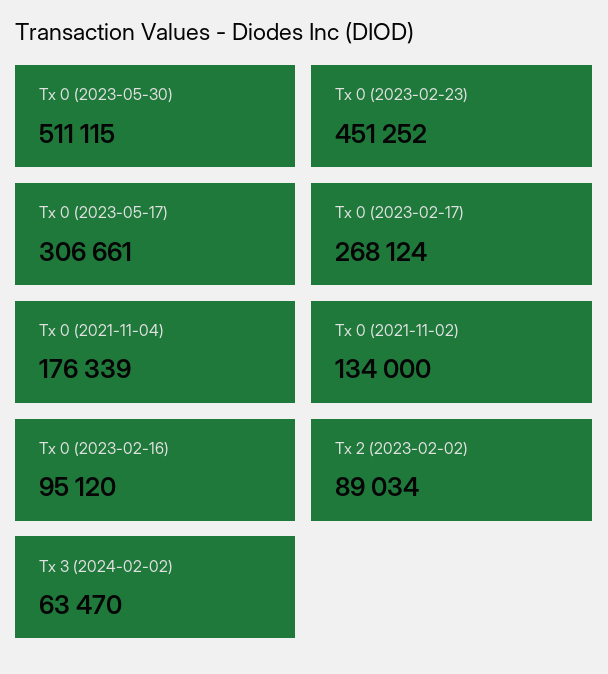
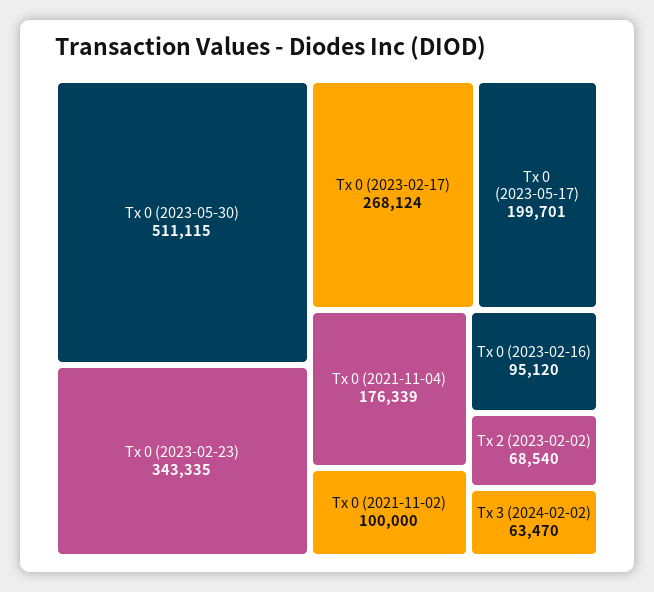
  {
    "Tx 0 (2023-05-30)": 511115,
-   "Tx 0 (2023-02-23)": 451252,
+   "Tx 0 (2023-02-23)": 343335,
-   "Tx 0 (2023-05-17)": 306661,
+   "Tx 0 (2023-05-17)": 199701,
    "Tx 0 (2023-02-17)": 268124,
    "Tx 0 (2021-11-04)": 176339,
-   "Tx 0 (2021-11-02)": 134000,
+   "Tx 0 (2021-11-02)": 100000,
    "Tx 0 (2023-02-16)": 95120,
-   "Tx 2 (2023-02-02)": 89034,
+   "Tx 2 (2023-02-02)": 68540,
    "Tx 3 (2024-02-02)": 63470
  }

